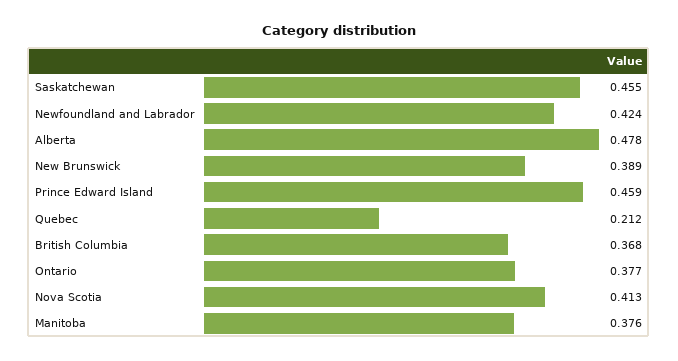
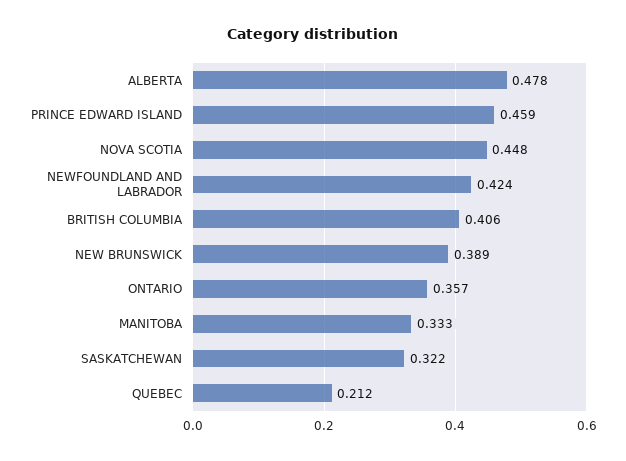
  {
-   "Saskatchewan": 0.455,
+   "Saskatchewan": 0.322,
    "Newfoundland and Labrador": 0.424,
    "Alberta": 0.478,
    "New Brunswick": 0.389,
    "Prince Edward Island": 0.459,
    "Quebec": 0.212,
-   "British Columbia": 0.368,
+   "British Columbia": 0.406,
-   "Ontario": 0.377,
+   "Ontario": 0.357,
-   "Nova Scotia": 0.413,
+   "Nova Scotia": 0.448,
-   "Manitoba": 0.376
+   "Manitoba": 0.333
  }

